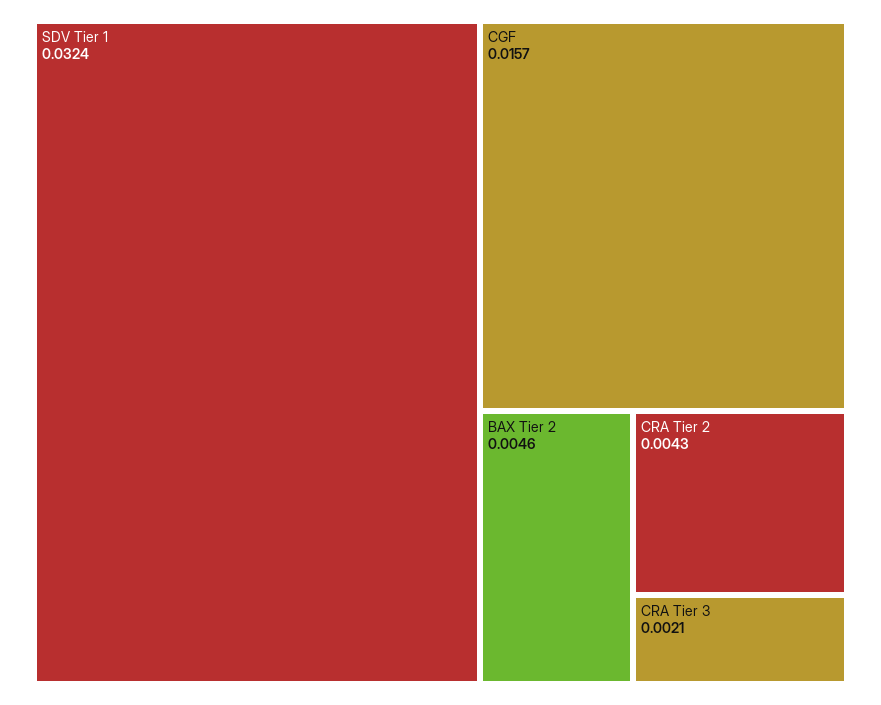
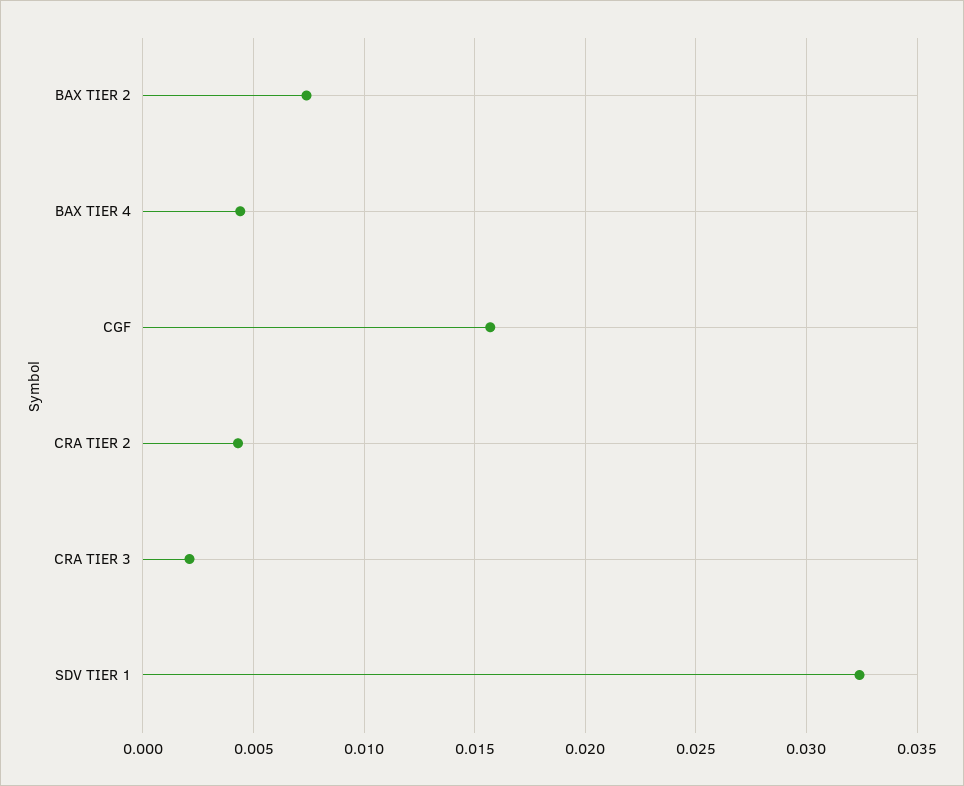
  {
    "SDV Tier 1": 0.0324,
    "CGF": 0.0157,
-   "BAX Tier 2": 0.0046,
+   "BAX Tier 2": 0.0075,
    "CRA Tier 2": 0.0043,
-   "CRA Tier 3": 0.0021
+   "CRA Tier 3": 0.0021,
+   "BAX TIER 4": 0.0045
  }

